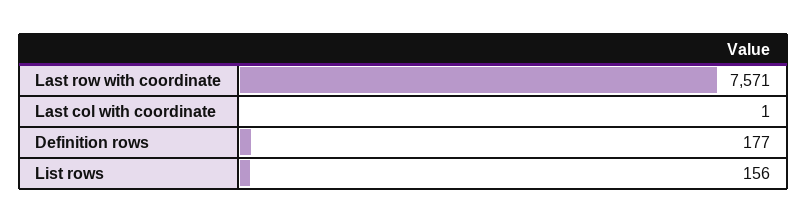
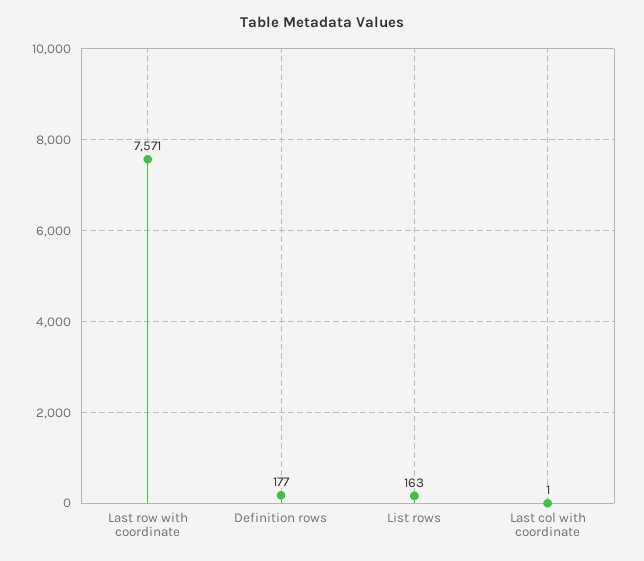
  {
    "Last row with coordinate": 7571,
    "Last col with coordinate": 1,
    "Definition rows": 177,
-   "List rows": 156
+   "List rows": 163
  }

